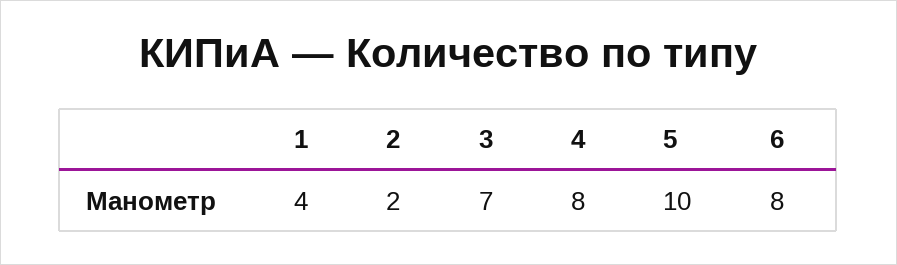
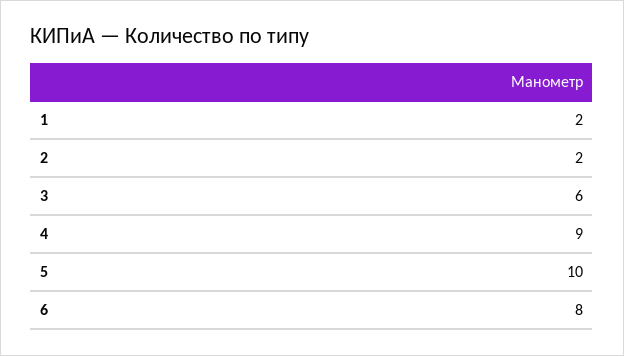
  {
-   "1": 4,
+   "1": 2,
    "2": 2,
-   "3": 7,
+   "3": 6,
-   "4": 8,
+   "4": 9,
    "5": 10,
    "6": 8
  }

